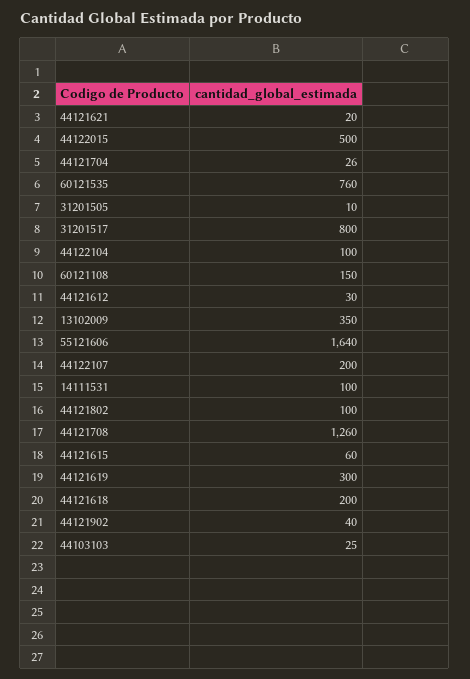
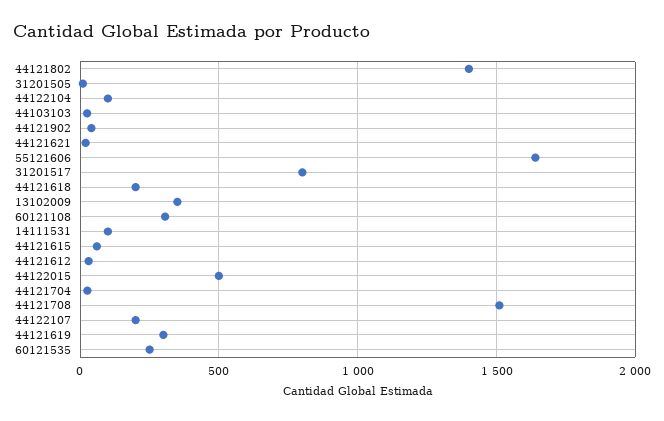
  {
    "44121621": 20,
    "44122015": 500,
    "44121704": 26,
-   "60121535": 760,
+   "60121535": 250,
    "31201505": 10,
    "31201517": 800,
    "44122104": 100,
-   "60121108": 150,
+   "60121108": 300,
    "44121612": 30,
    "13102009": 350,
    "55121606": 1640,
    "44122107": 200,
    "14111531": 100,
-   "44121802": 100,
+   "44121802": 1400,
-   "44121708": 1260,
+   "44121708": 1500,
    "44121615": 60,
    "44121619": 300,
    "44121618": 200,
    "44121902": 40,
    "44103103": 25
  }

